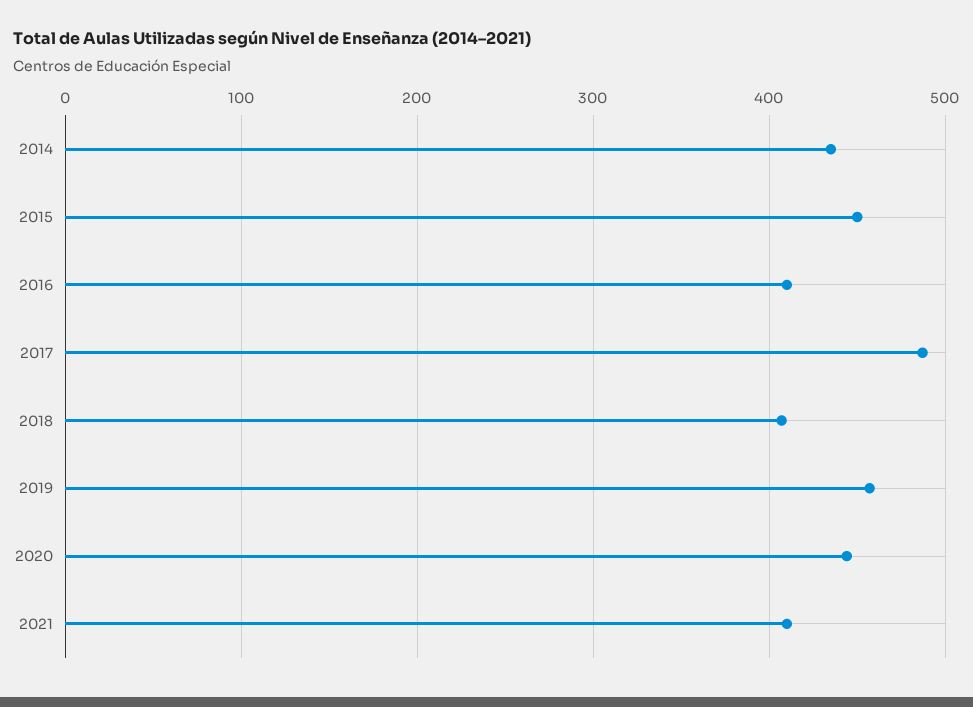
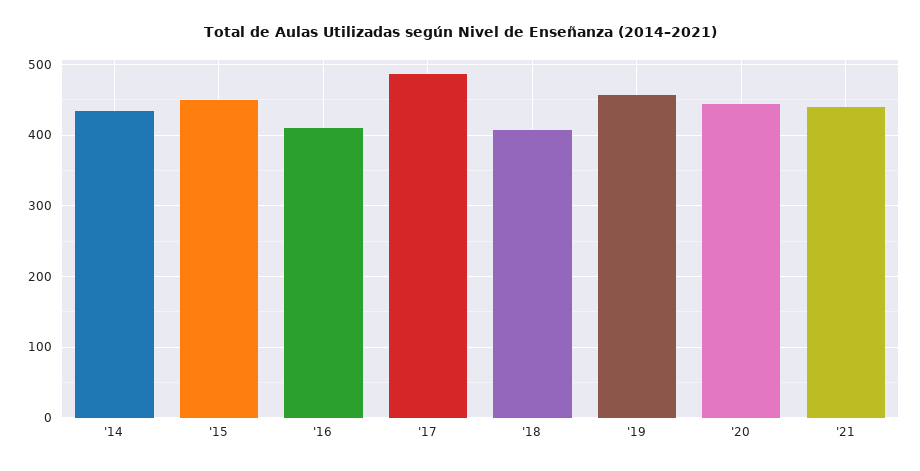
  {
    "2014": 440,
    "2015": 450,
    "2016": 410,
    "2017": 490,
    "2018": 410,
    "2019": 460,
    "2020": 440,
-   "2021": 410
+   "2021": 440
  }

